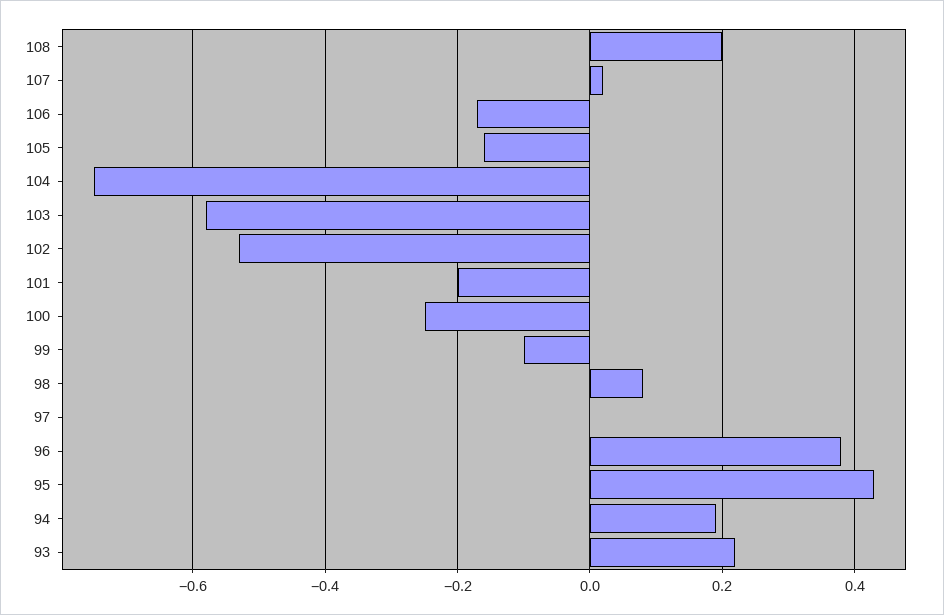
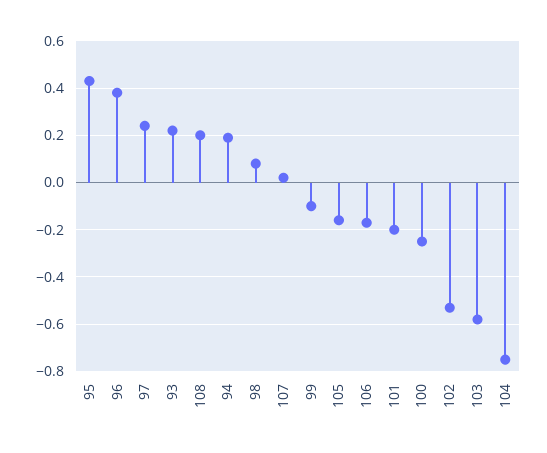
  {
    "108": 0.2,
    "107": 0,
    "106": -0.15,
    "105": -0.15,
    "104": -0.75,
    "103": -0.6,
    "102": -0.55,
    "101": -0.2,
    "100": -0.25,
    "99": -0.1,
    "98": 0.1,
-   "97": 0,
+   "97": 0.25,
    "96": 0.4,
    "95": 0.45,
    "94": 0.2,
    "93": 0.2
  }

